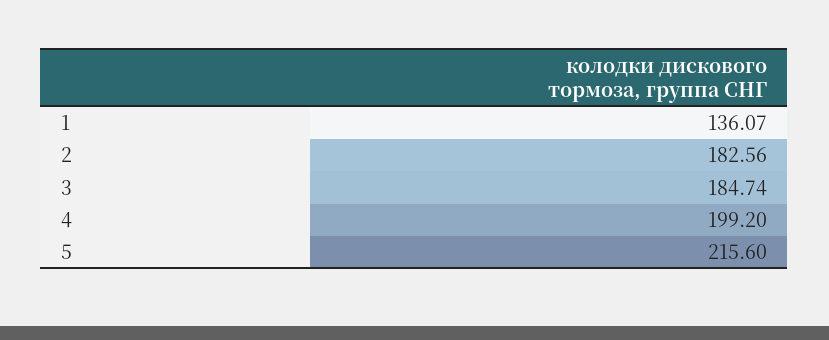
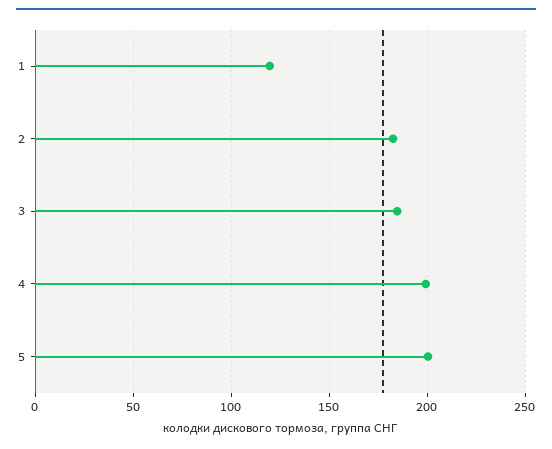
  {
-   "1": 136.07,
+   "1": 120,
    "2": 182.56,
    "3": 184.74,
    "4": 199.2,
-   "5": 215.6
+   "5": 200
  }

